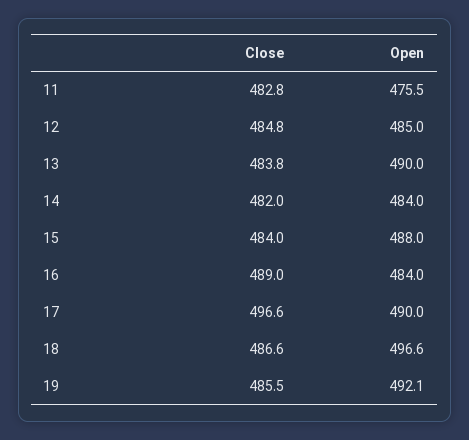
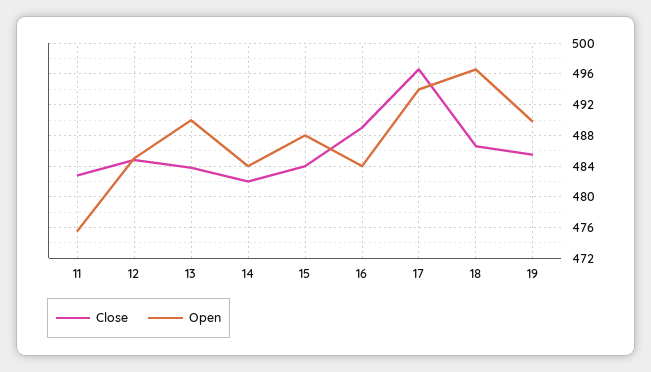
  {
    "Close": {
      "11": 482.8,
      "12": 484.8,
      "13": 483.8,
      "14": 482,
      "15": 484,
      "16": 489,
      "17": 496.6,
      "18": 486.6,
      "19": 485.5
    },
    "Open": {
      "11": 475.5,
      "12": 485,
      "13": 490,
      "14": 484,
      "15": 488,
      "16": 484,
-     "17": 490,
+     "17": 494,
      "18": 496.6,
-     "19": 492.1
+     "19": 490
    }
  }

